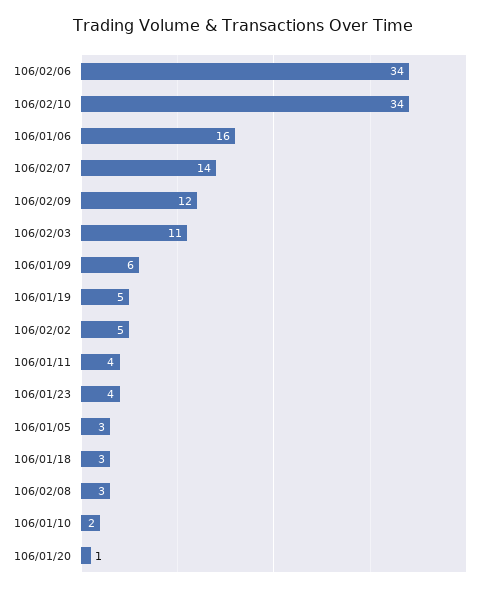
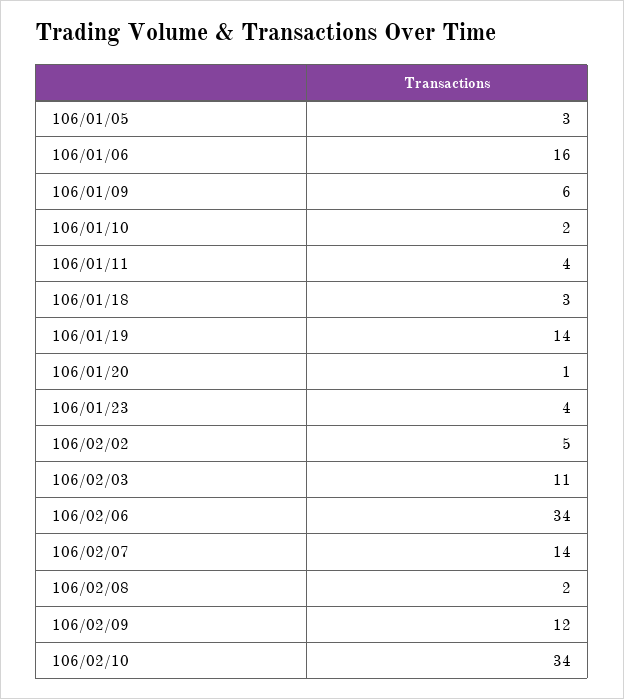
  {
    "106/02/06": 34,
    "106/02/10": 34,
    "106/01/06": 16,
    "106/02/07": 14,
    "106/02/09": 12,
    "106/02/03": 11,
    "106/01/09": 6,
-   "106/01/19": 5,
+   "106/01/19": 14,
    "106/02/02": 5,
    "106/01/11": 4,
    "106/01/23": 4,
    "106/01/05": 3,
    "106/01/18": 3,
-   "106/02/08": 3,
+   "106/02/08": 2,
    "106/01/10": 2,
    "106/01/20": 1
  }

